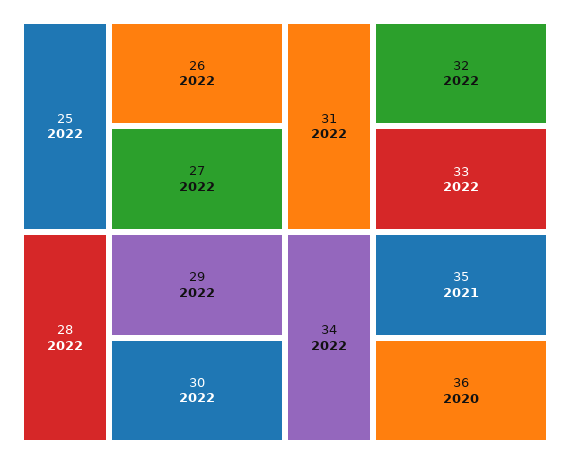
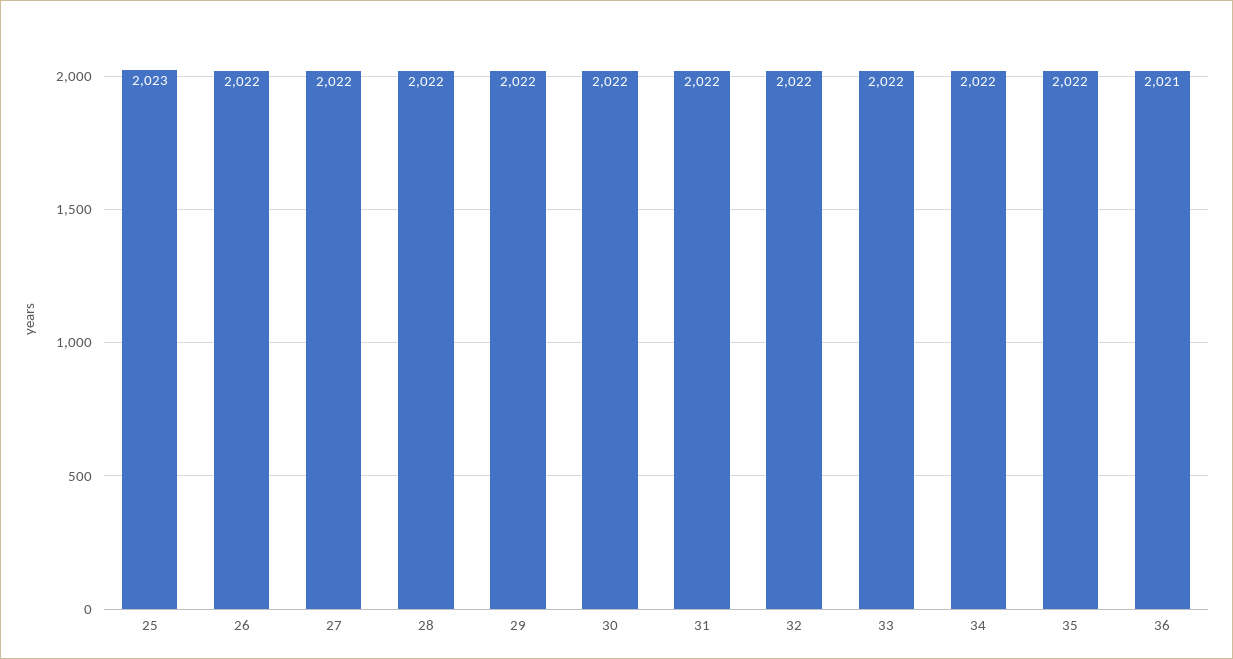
  {
-   "25": 2022,
+   "25": 2023,
    "26": 2022,
    "27": 2022,
    "28": 2022,
    "29": 2022,
    "30": 2022,
    "31": 2022,
    "32": 2022,
    "33": 2022,
    "34": 2022,
-   "35": 2021,
+   "35": 2022,
-   "36": 2020
+   "36": 2021
  }

